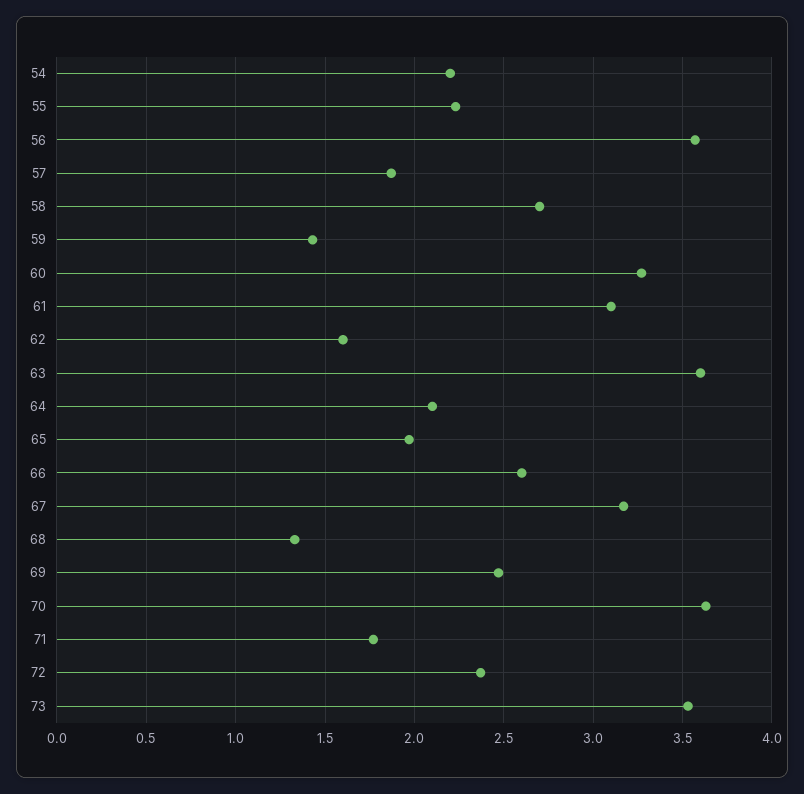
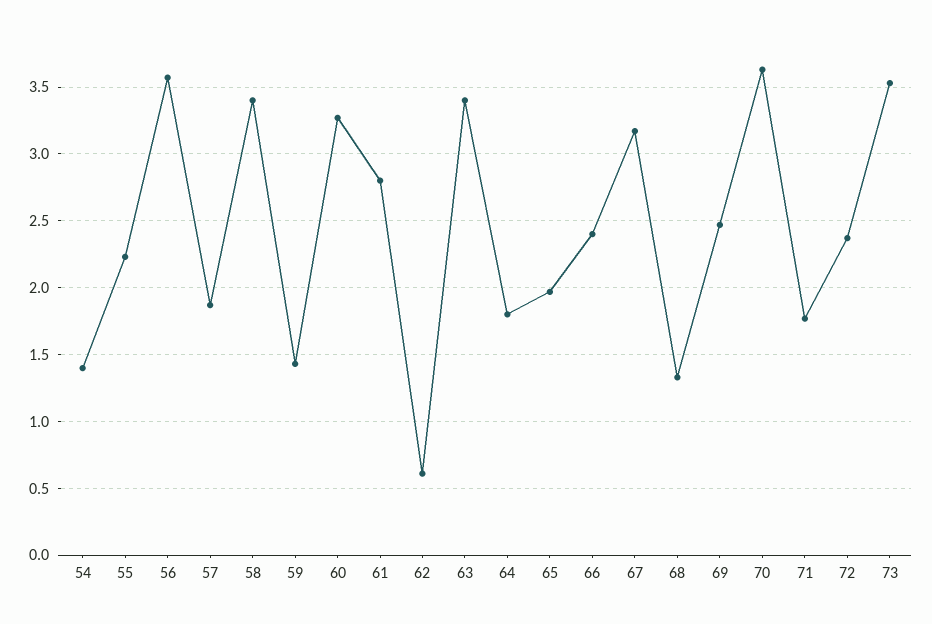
  {
-   "54": 2.2,
+   "54": 1.4,
    "55": 2.25,
    "56": 3.55,
    "57": 1.85,
-   "58": 2.7,
+   "58": 3.4,
    "59": 1.45,
    "60": 3.25,
-   "61": 3.1,
+   "61": 2.8,
-   "62": 1.6,
+   "62": 0.6,
-   "63": 3.6,
+   "63": 3.4,
-   "64": 2.1,
+   "64": 1.8,
    "65": 1.95,
-   "66": 2.6,
+   "66": 2.4,
    "67": 3.15,
    "68": 1.35,
    "69": 2.45,
    "70": 3.65,
    "71": 1.75,
    "72": 2.35,
    "73": 3.55
  }

